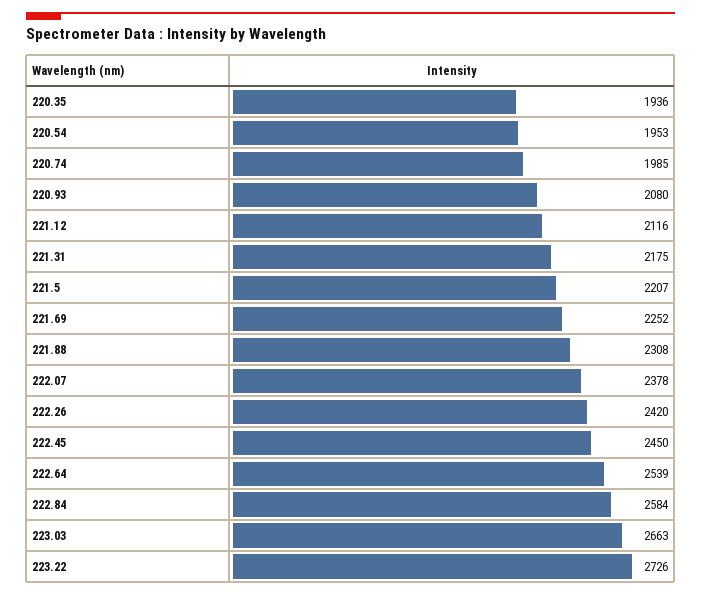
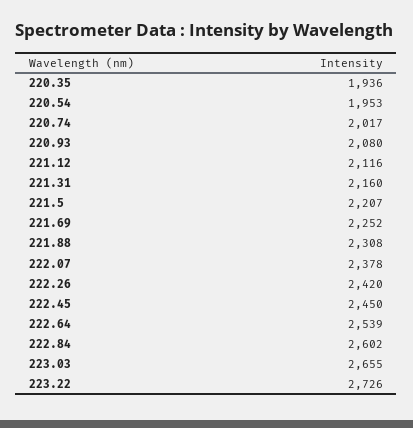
  {
    "220.35": 1936,
    "220.54": 1953,
-   "220.74": 1985,
+   "220.74": 2017,
    "220.93": 2080,
    "221.12": 2116,
-   "221.31": 2175,
+   "221.31": 2160,
    "221.5": 2207,
    "221.69": 2252,
    "221.88": 2308,
    "222.07": 2378,
    "222.26": 2420,
    "222.45": 2450,
    "222.64": 2539,
-   "222.84": 2584,
+   "222.84": 2602,
-   "223.03": 2663,
+   "223.03": 2655,
    "223.22": 2726
  }

